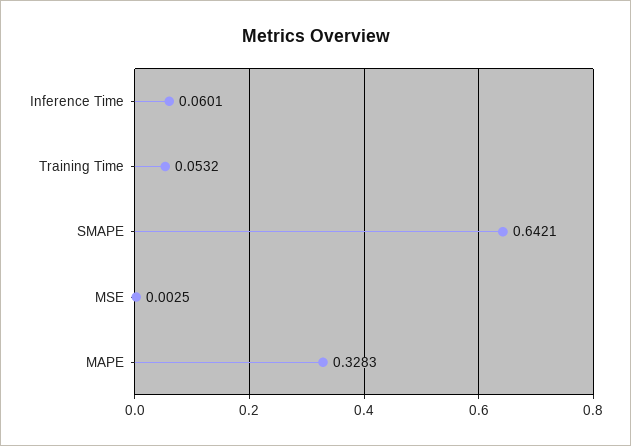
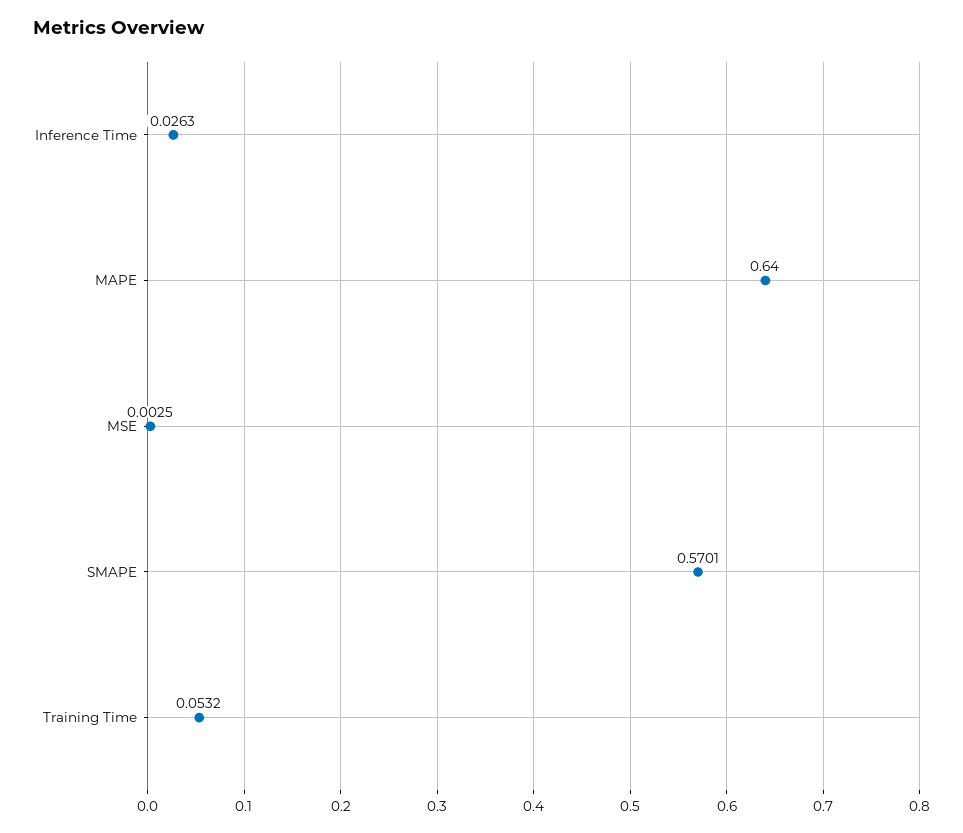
  {
-   "Inference Time": 0.0601,
+   "Inference Time": 0.0263,
    "Training Time": 0.0532,
-   "SMAPE": 0.6421,
+   "SMAPE": 0.5701,
    "MSE": 0.0025,
-   "MAPE": 0.3283
+   "MAPE": 0.64
  }

